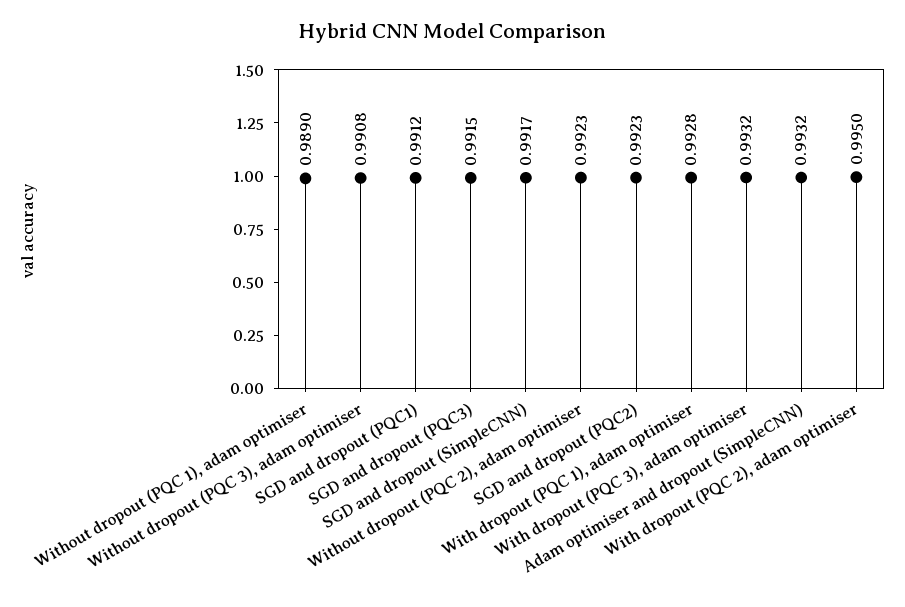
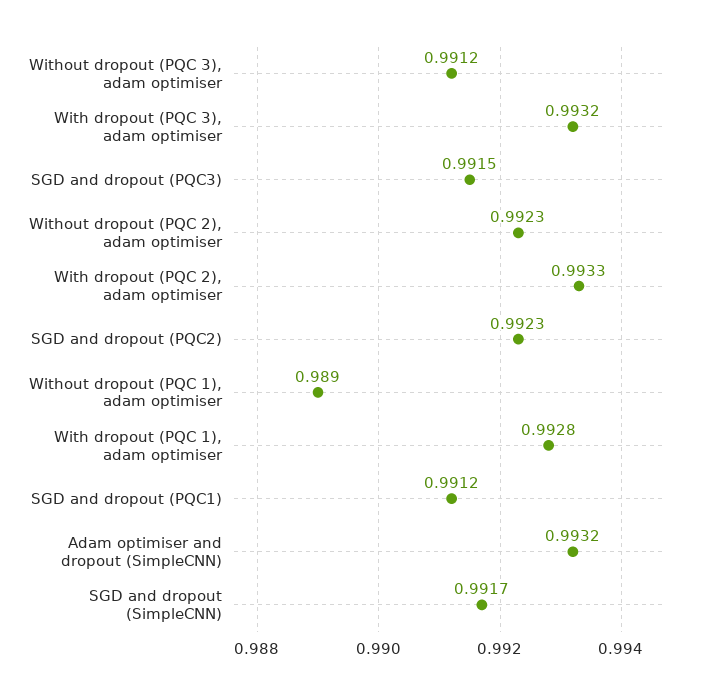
  {
    "Without dropout (PQC 1), adam optimiser": 0.989,
-   "Without dropout (PQC 3), adam optimiser": 0.9908,
+   "Without dropout (PQC 3), adam optimiser": 0.9912,
    "SGD and dropout (PQC1)": 0.9912,
    "SGD and dropout (PQC3)": 0.9915,
    "SGD and dropout (SimpleCNN)": 0.9917,
    "Without dropout (PQC 2), adam optimiser": 0.9923,
    "SGD and dropout (PQC2)": 0.9923,
    "With dropout (PQC 1), adam optimiser": 0.9928,
    "With dropout (PQC 3), adam optimiser": 0.9932,
    "Adam optimiser and dropout (SimpleCNN)": 0.9932,
-   "With dropout (PQC 2), adam optimiser": 0.995
+   "With dropout (PQC 2), adam optimiser": 0.9933
  }

